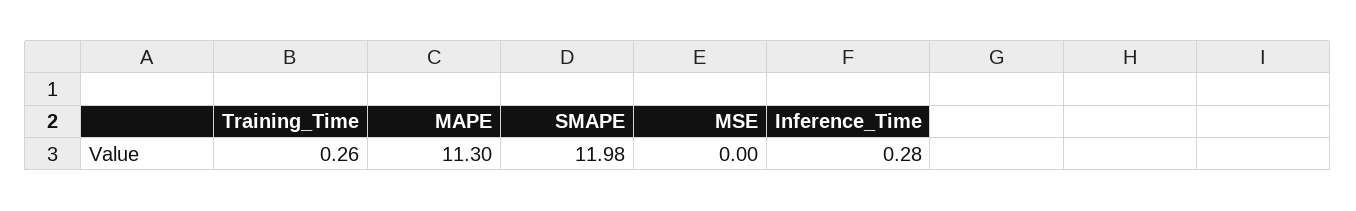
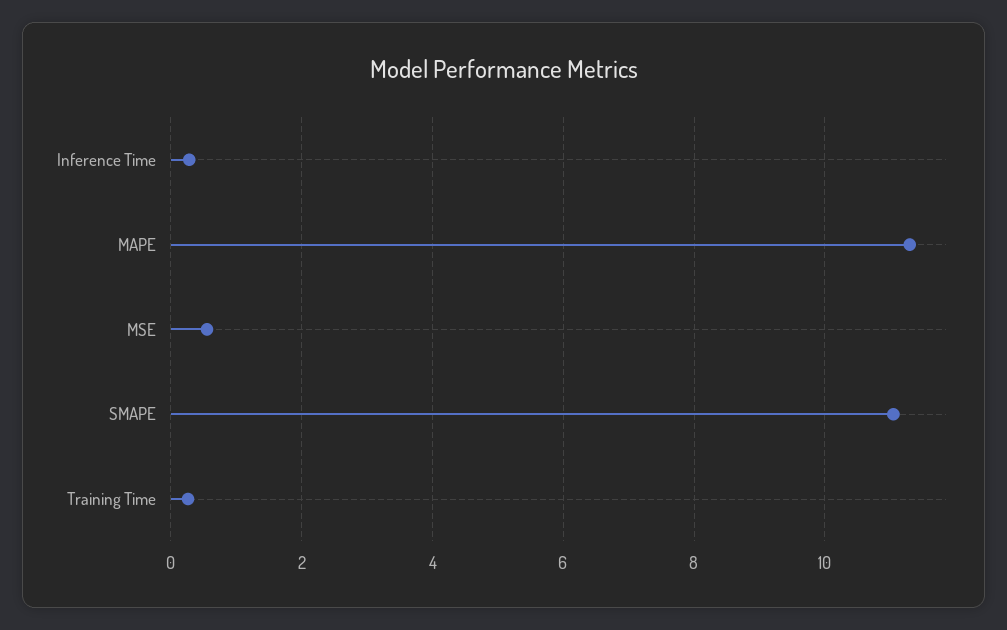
  {
    "Training_Time": 0.26,
    "MAPE": 11.3,
-   "SMAPE": 11.98,
+   "SMAPE": 11,
-   "MSE": 0,
+   "MSE": 0.6,
    "Inference_Time": 0.28
  }

